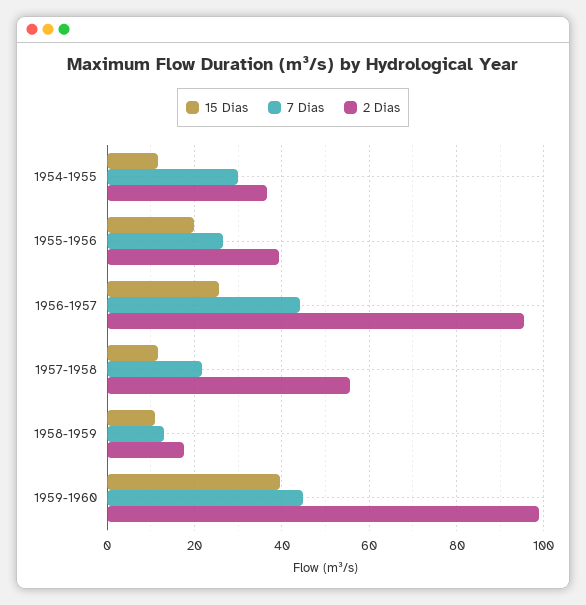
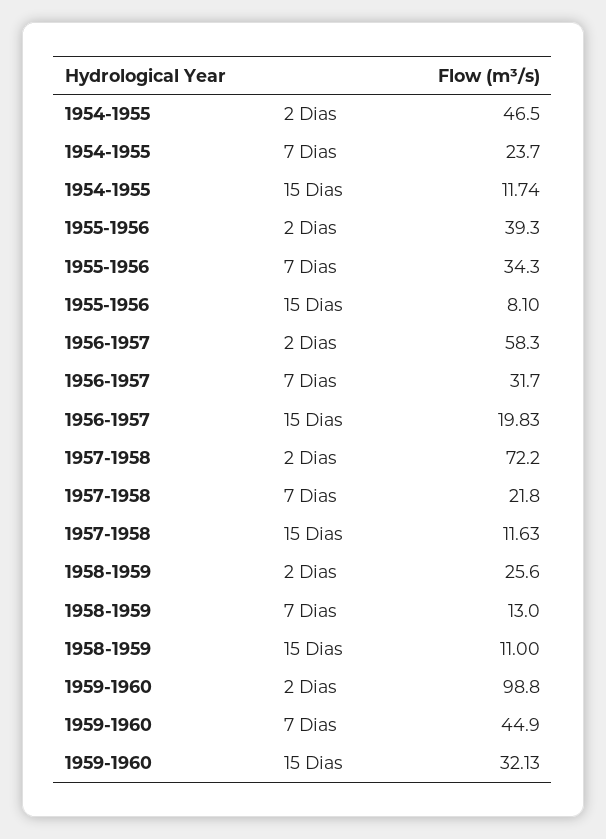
  {
    "15 Dias": {
      "1954-1955": 11.74,
-     "1955-1956": 20,
+     "1955-1956": 8.1,
-     "1956-1957": 26,
+     "1956-1957": 19.83,
      "1957-1958": 11.63,
      "1958-1959": 11,
-     "1959-1960": 40
+     "1959-1960": 32.13
    },
    "7 Dias": {
-     "1954-1955": 30,
+     "1954-1955": 23.7,
-     "1955-1956": 26,
+     "1955-1956": 34.3,
-     "1956-1957": 44,
+     "1956-1957": 31.7,
      "1957-1958": 21.8,
      "1958-1959": 13,
      "1959-1960": 44.9
    },
    "2 Dias": {
-     "1954-1955": 36,
+     "1954-1955": 46.5,
      "1955-1956": 39.3,
-     "1956-1957": 96,
+     "1956-1957": 58.3,
-     "1957-1958": 56,
+     "1957-1958": 72.2,
-     "1958-1959": 18,
+     "1958-1959": 25.6,
      "1959-1960": 98.8
    }
  }

